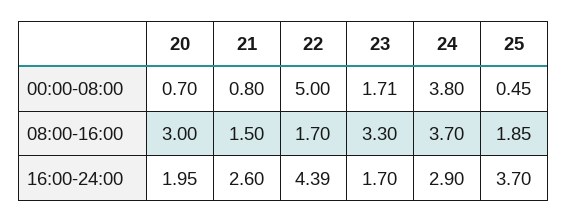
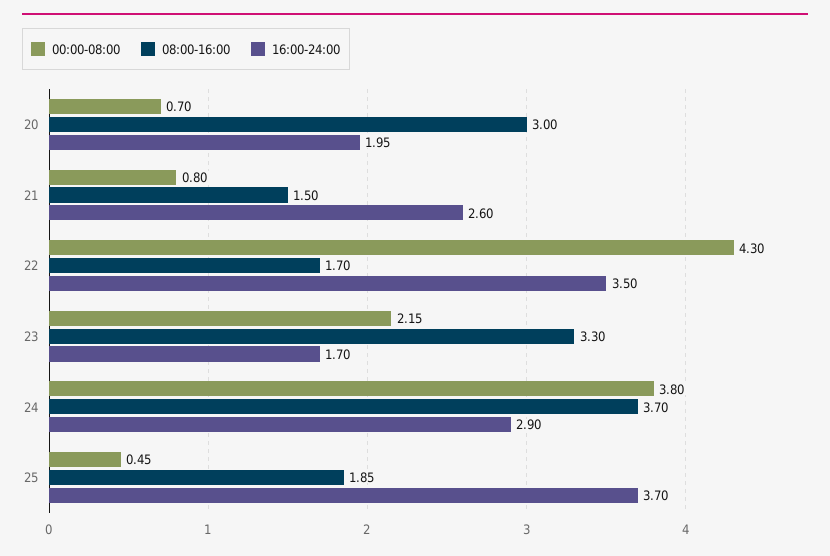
  {
    "00:00-08:00": {
      "20": 0.7,
      "21": 0.8,
-     "22": 5,
+     "22": 4.3,
-     "23": 1.71,
+     "23": 2.15,
      "24": 3.8,
      "25": 0.45
    },
    "08:00-16:00": {
      "20": 3,
      "21": 1.5,
      "22": 1.7,
      "23": 3.3,
      "24": 3.7,
      "25": 1.85
    },
    "16:00-24:00": {
      "20": 1.95,
      "21": 2.6,
-     "22": 4.39,
+     "22": 3.5,
      "23": 1.7,
      "24": 2.9,
      "25": 3.7
    }
  }

